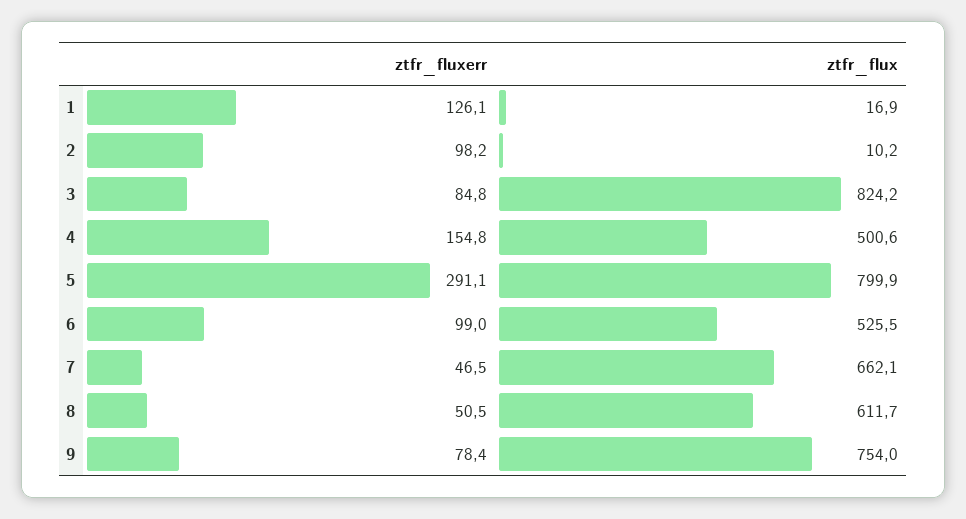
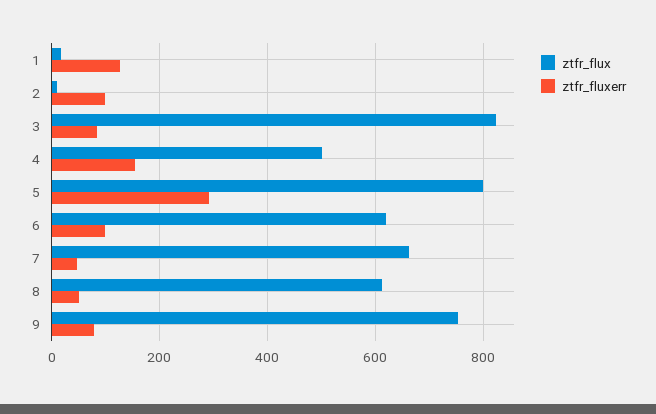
  {
    "ztfr_fluxerr": {
      "1": 126.1,
      "2": 98.2,
      "3": 84.8,
      "4": 154.8,
      "5": 291.1,
      "6": 99,
      "7": 46.5,
      "8": 50.5,
      "9": 78.4
    },
    "ztfr_flux": {
      "1": 16.9,
      "2": 10.2,
      "3": 824.2,
      "4": 500.6,
      "5": 799.9,
-     "6": 525.5,
+     "6": 620,
      "7": 662.1,
      "8": 611.7,
      "9": 754
    }
  }

